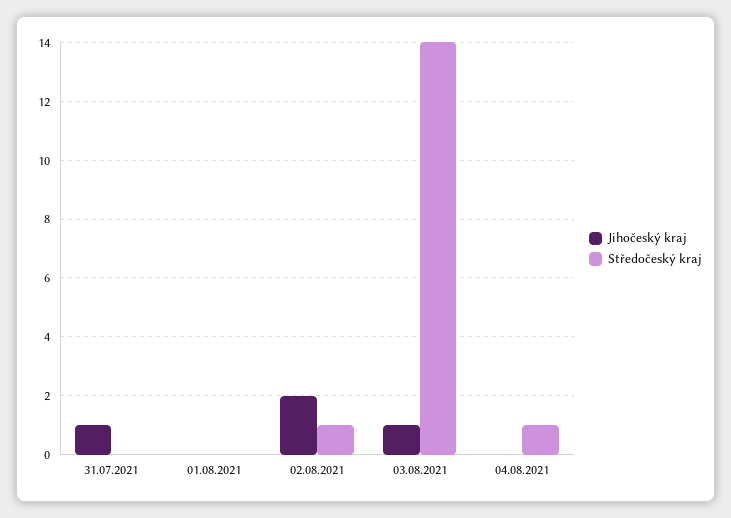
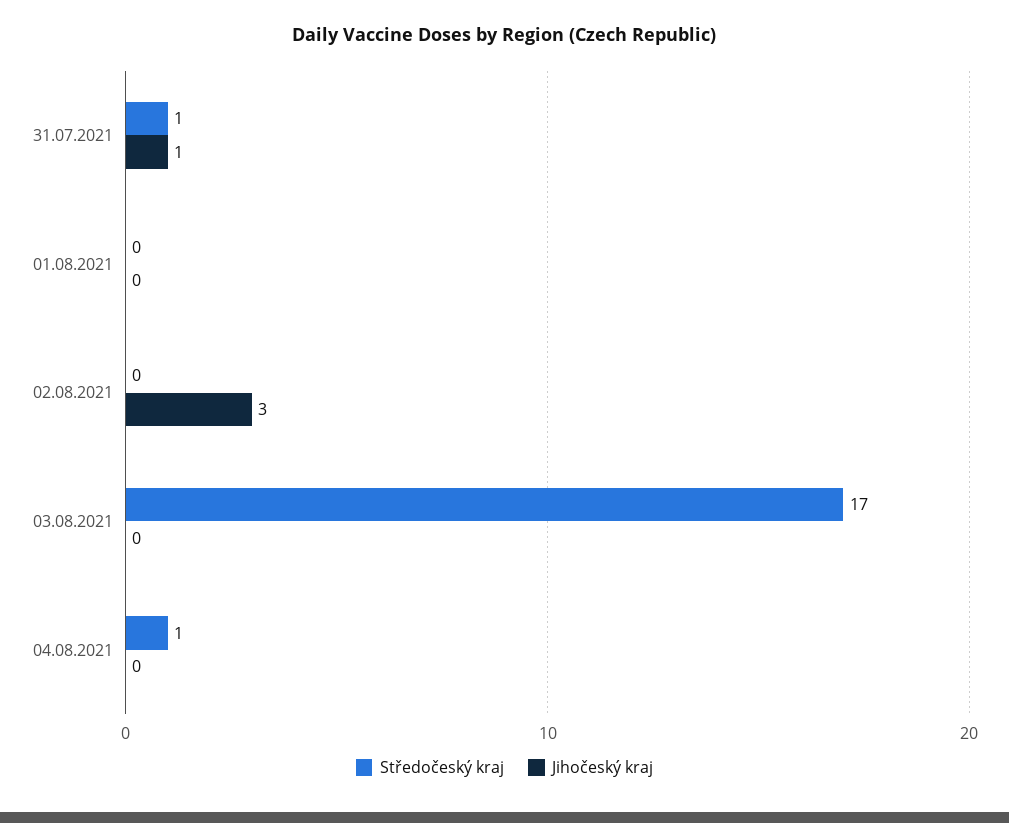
  {
    "Jihočeský kraj": {
      "31.07.2021": 1,
      "01.08.2021": 0,
-     "02.08.2021": 2,
+     "02.08.2021": 3,
-     "03.08.2021": 1,
+     "03.08.2021": 0,
      "04.08.2021": 0
    },
    "Středočeský kraj": {
-     "31.07.2021": 0,
+     "31.07.2021": 1,
      "01.08.2021": 0,
-     "02.08.2021": 1,
+     "02.08.2021": 0,
-     "03.08.2021": 14,
+     "03.08.2021": 17,
      "04.08.2021": 1
    }
  }

